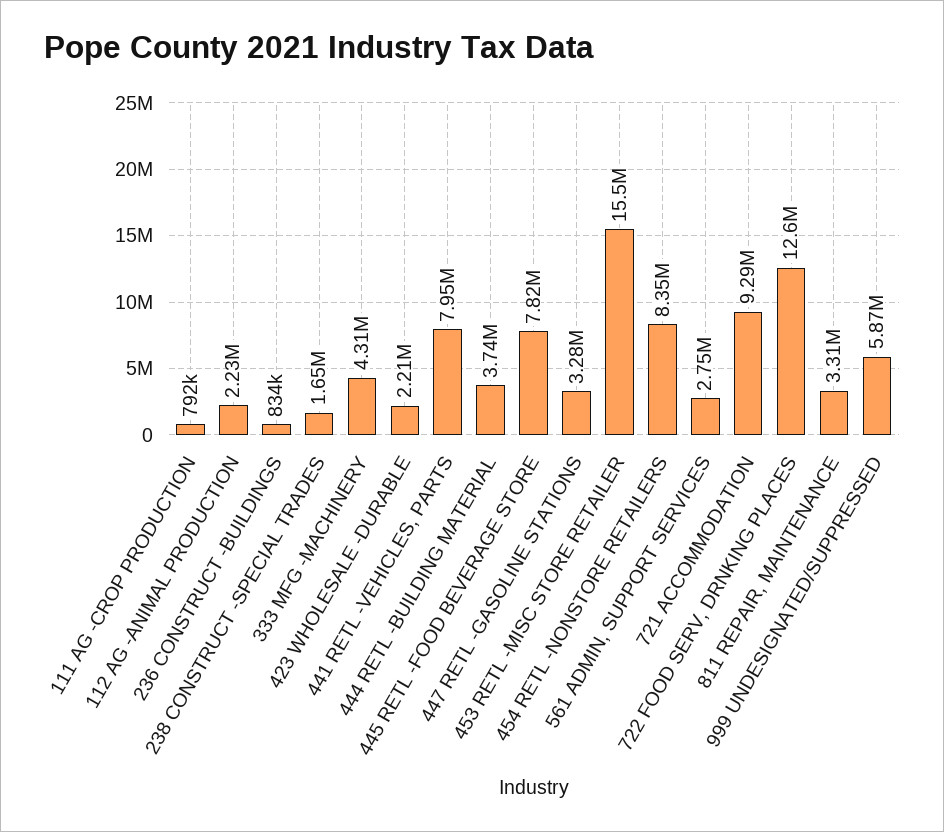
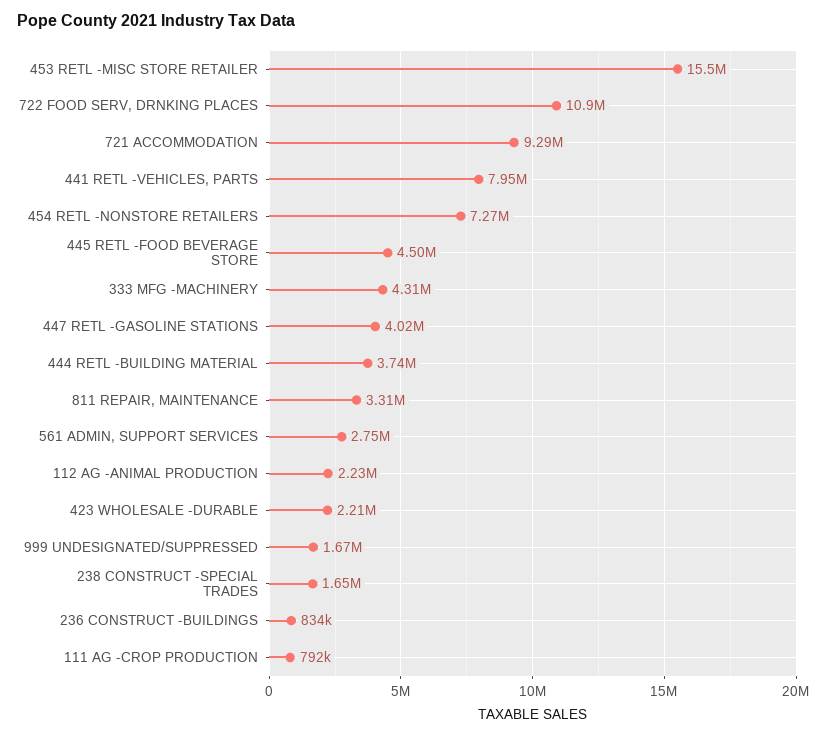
  {
    "111 AG -CROP PRODUCTION": 792000,
    "112 AG -ANIMAL PRODUCTION": 2230000,
    "236 CONSTRUCT -BUILDINGS": 834000,
    "238 CONSTRUCT -SPECIAL TRADES": 1650000,
    "333 MFG -MACHINERY": 4310000,
    "423 WHOLESALE -DURABLE": 2210000,
    "441 RETL -VEHICLES, PARTS": 7950000,
    "444 RETL -BUILDING MATERIAL": 3740000,
-   "445 RETL -FOOD BEVERAGE STORE": 7820000,
+   "445 RETL -FOOD BEVERAGE STORE": 4500000,
-   "447 RETL -GASOLINE STATIONS": 3280000,
+   "447 RETL -GASOLINE STATIONS": 4020000,
    "453 RETL -MISC STORE RETAILER": 15500000,
-   "454 RETL -NONSTORE RETAILERS": 8350000,
+   "454 RETL -NONSTORE RETAILERS": 7270000,
    "561 ADMIN, SUPPORT SERVICES": 2750000,
    "721 ACCOMMODATION": 9290000,
-   "722 FOOD SERV, DRNKING PLACES": 12600000,
+   "722 FOOD SERV, DRNKING PLACES": 10900000,
    "811 REPAIR, MAINTENANCE": 3310000,
-   "999 UNDESIGNATED/SUPPRESSED": 5870000
+   "999 UNDESIGNATED/SUPPRESSED": 1670000
  }

